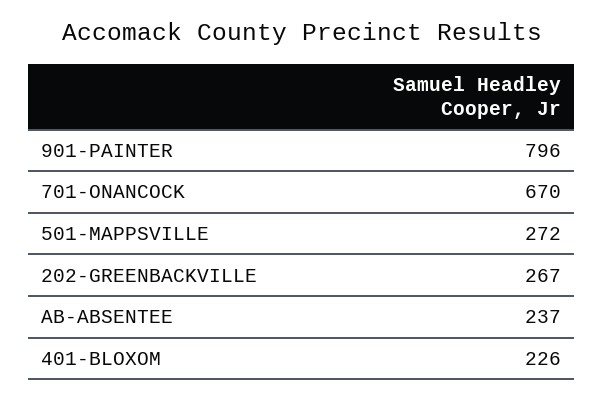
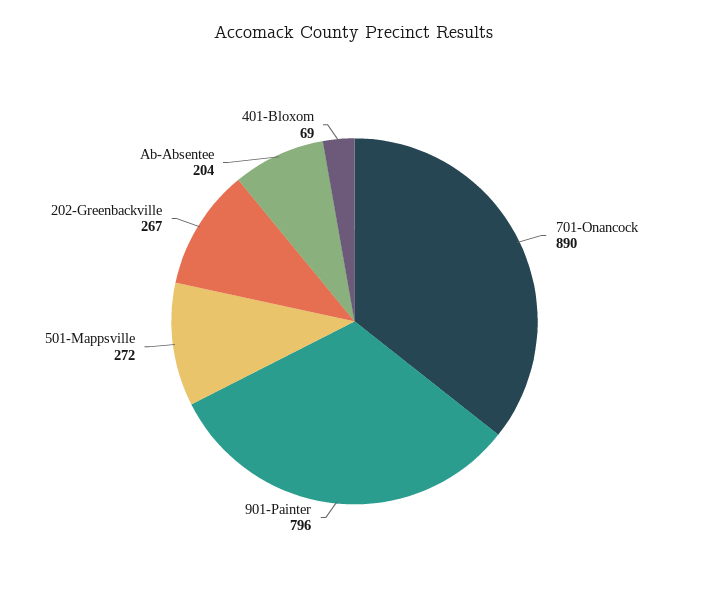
  {
    "901-PAINTER": 796,
-   "701-ONANCOCK": 670,
+   "701-ONANCOCK": 890,
    "501-MAPPSVILLE": 272,
    "202-GREENBACKVILLE": 267,
-   "AB-ABSENTEE": 237,
+   "AB-ABSENTEE": 204,
-   "401-BLOXOM": 226
+   "401-BLOXOM": 69
  }

